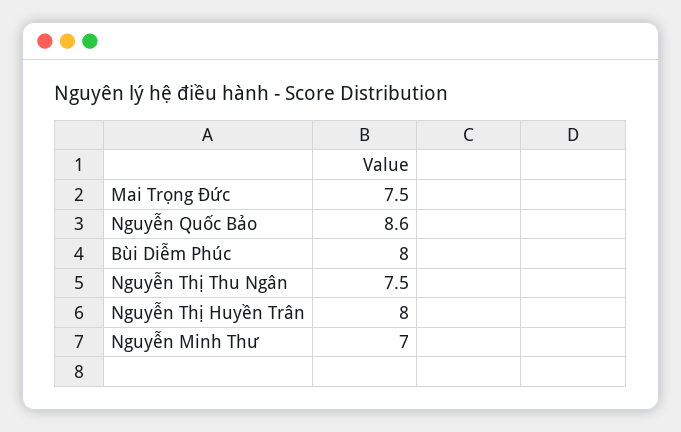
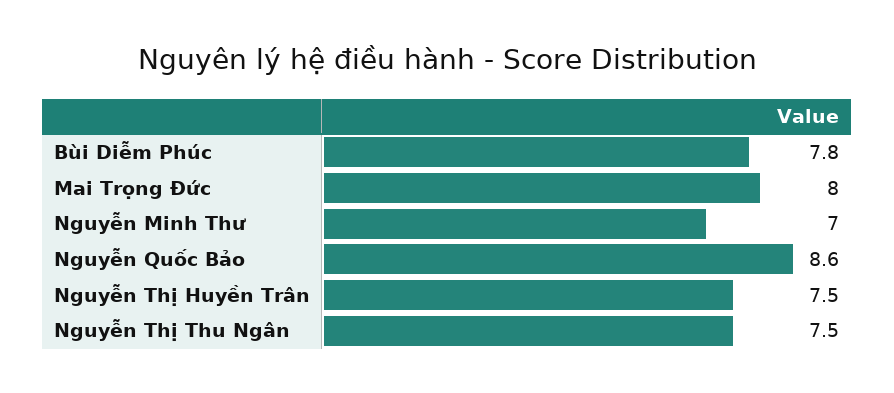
  {
-   "Mai Trọng Đức": 7.5,
+   "Mai Trọng Đức": 8,
    "Nguyễn Quốc Bảo": 8.6,
-   "Bùi Diễm Phúc": 8,
+   "Bùi Diễm Phúc": 7.8,
    "Nguyễn Thị Thu Ngân": 7.5,
-   "Nguyễn Thị Huyền Trân": 8,
+   "Nguyễn Thị Huyền Trân": 7.5,
    "Nguyễn Minh Thư": 7
  }

